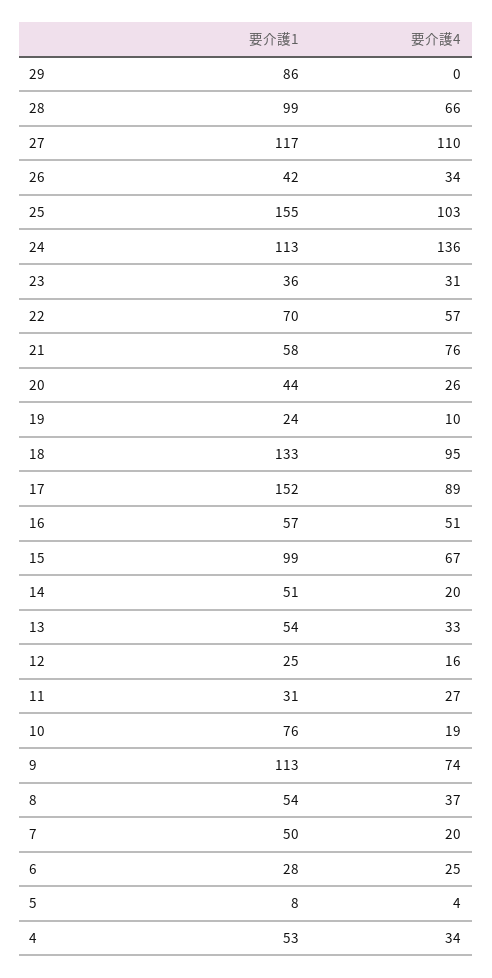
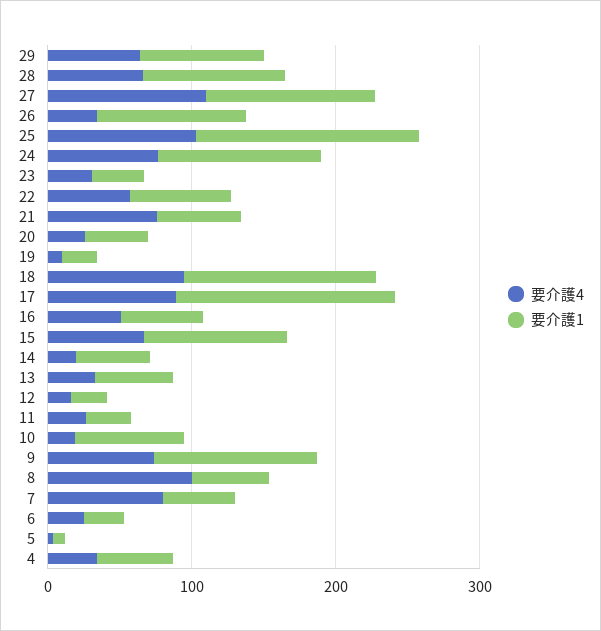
  {
    "要介護1": {
      "29": 86,
      "28": 99,
      "27": 117,
-     "26": 42,
+     "26": 100,
      "25": 155,
      "24": 113,
      "23": 36,
      "22": 70,
      "21": 58,
      "20": 44,
      "19": 24,
      "18": 133,
      "17": 152,
      "16": 57,
      "15": 99,
      "14": 51,
      "13": 54,
      "12": 25,
      "11": 31,
      "10": 76,
      "9": 113,
      "8": 54,
      "7": 50,
      "6": 28,
      "5": 8,
      "4": 53
    },
    "要介護4": {
-     "29": 0,
+     "29": 60,
      "28": 66,
      "27": 110,
      "26": 34,
      "25": 103,
-     "24": 136,
+     "24": 80,
      "23": 31,
      "22": 57,
      "21": 76,
      "20": 26,
      "19": 10,
      "18": 95,
      "17": 89,
      "16": 51,
      "15": 67,
      "14": 20,
      "13": 33,
      "12": 16,
      "11": 27,
      "10": 19,
      "9": 74,
-     "8": 37,
+     "8": 100,
-     "7": 20,
+     "7": 80,
      "6": 25,
      "5": 4,
      "4": 34
    }
  }

